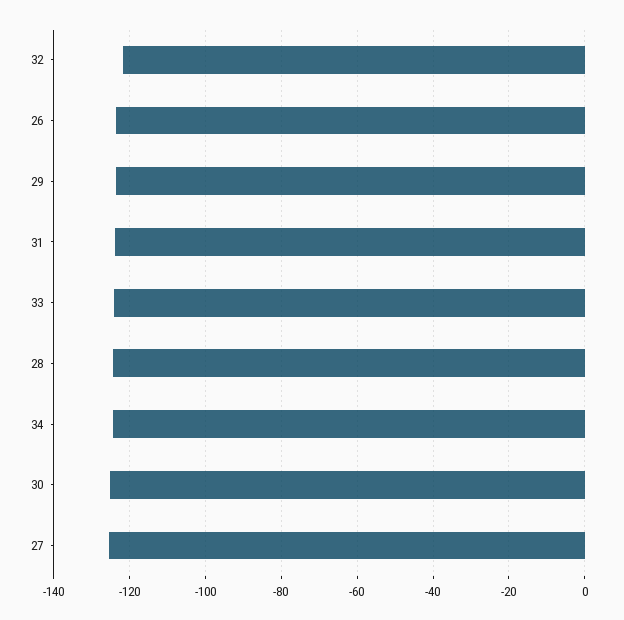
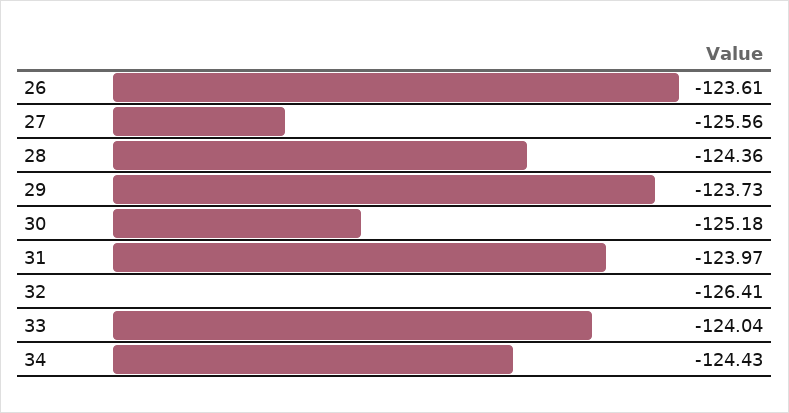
  {
-   "32": -122,
+   "32": -126.41,
    "26": -123.61,
    "29": -123.73,
    "31": -123.97,
    "33": -124.04,
    "28": -124.36,
    "34": -124.43,
    "30": -125.18,
    "27": -125.56
  }

